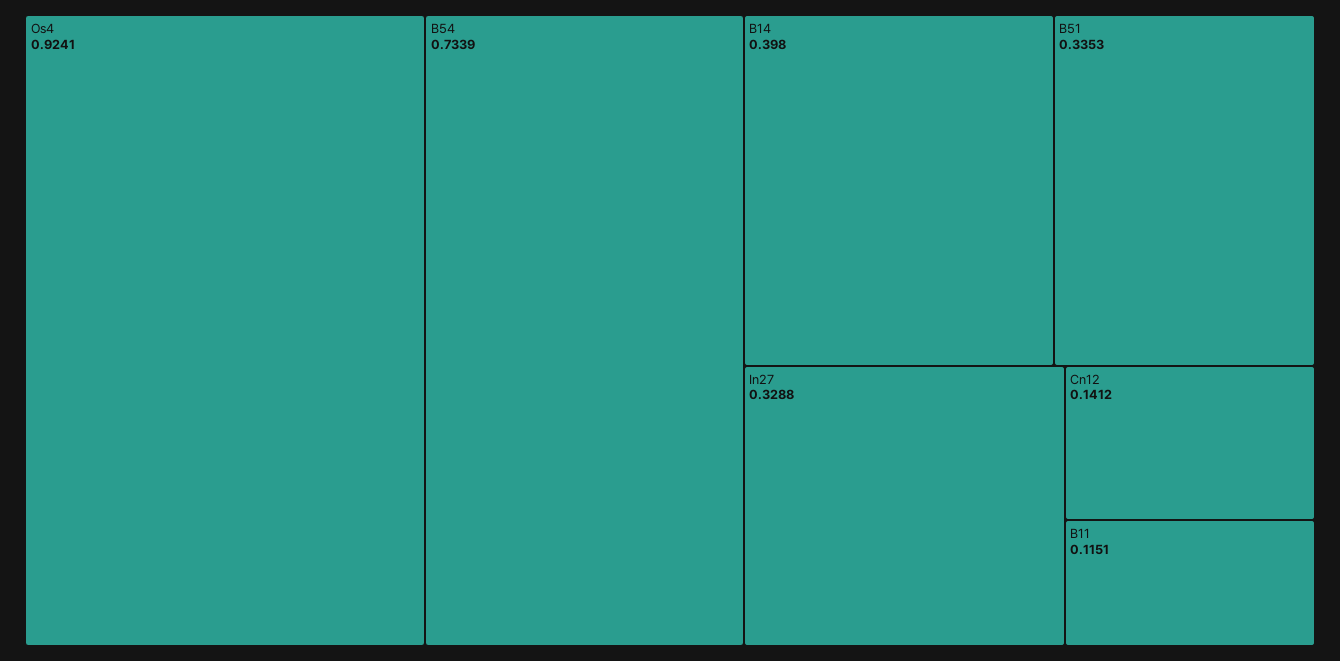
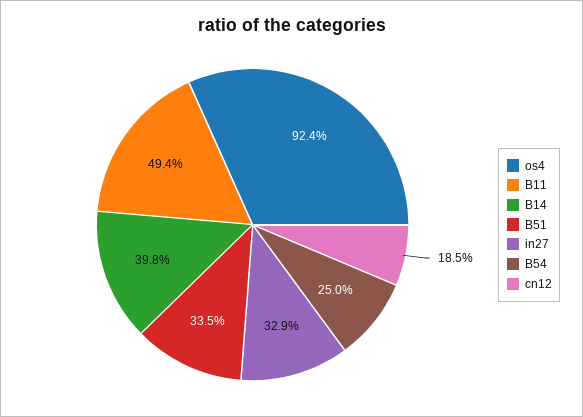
  {
    "Os4": 0.9241,
-   "B54": 0.7339,
+   "B54": 0.25,
    "B14": 0.398,
    "B51": 0.3353,
    "In27": 0.3288,
-   "Cn12": 0.1412,
+   "Cn12": 0.185,
-   "B11": 0.1151
+   "B11": 0.494
  }

